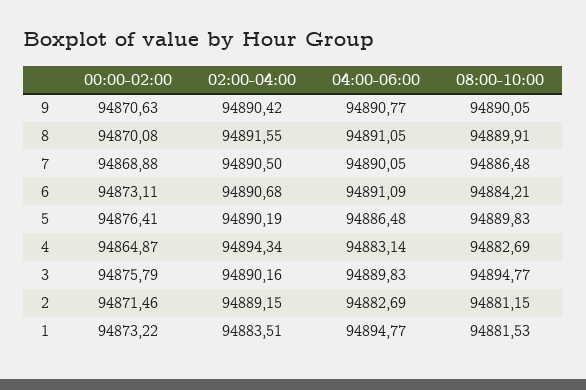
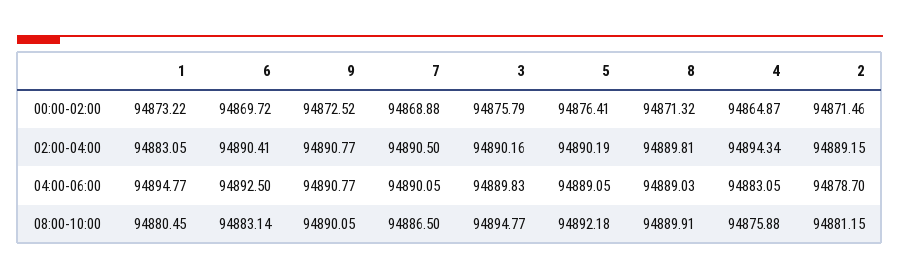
  {
    "00:00-02:00": {
-     "9": 94870.63,
+     "9": 94872.52,
-     "8": 94870.08,
+     "8": 94871.32,
      "7": 94868.88,
-     "6": 94873.11,
+     "6": 94869.72,
      "5": 94876.41,
      "4": 94864.87,
      "3": 94875.79,
      "2": 94871.46,
      "1": 94873.22
    },
    "02:00-04:00": {
-     "9": 94890.42,
+     "9": 94890.77,
-     "8": 94891.55,
+     "8": 94889.81,
      "7": 94890.5,
-     "6": 94890.68,
+     "6": 94890.41,
      "5": 94890.19,
      "4": 94894.34,
      "3": 94890.16,
      "2": 94889.15,
-     "1": 94883.51
+     "1": 94883.05
    },
    "04:00-06:00": {
      "9": 94890.77,
-     "8": 94891.05,
+     "8": 94889.03,
      "7": 94890.05,
-     "6": 94891.09,
+     "6": 94892.5,
-     "5": 94886.48,
+     "5": 94889.05,
-     "4": 94883.14,
+     "4": 94883.05,
      "3": 94889.83,
-     "2": 94882.69,
+     "2": 94878.7,
      "1": 94894.77
    },
    "08:00-10:00": {
      "9": 94890.05,
      "8": 94889.91,
-     "7": 94886.48,
+     "7": 94886.5,
-     "6": 94884.21,
+     "6": 94883.14,
-     "5": 94889.83,
+     "5": 94892.18,
-     "4": 94882.69,
+     "4": 94875.88,
      "3": 94894.77,
      "2": 94881.15,
-     "1": 94881.53
+     "1": 94880.45
    }
  }

